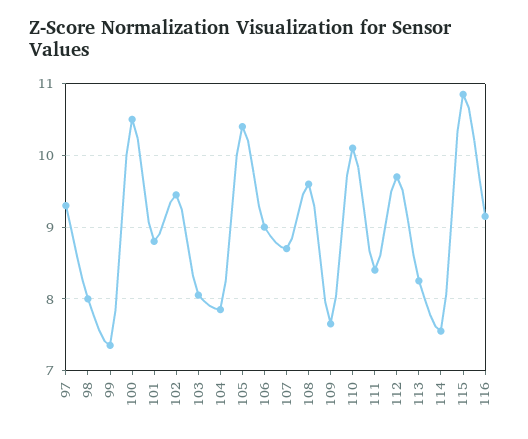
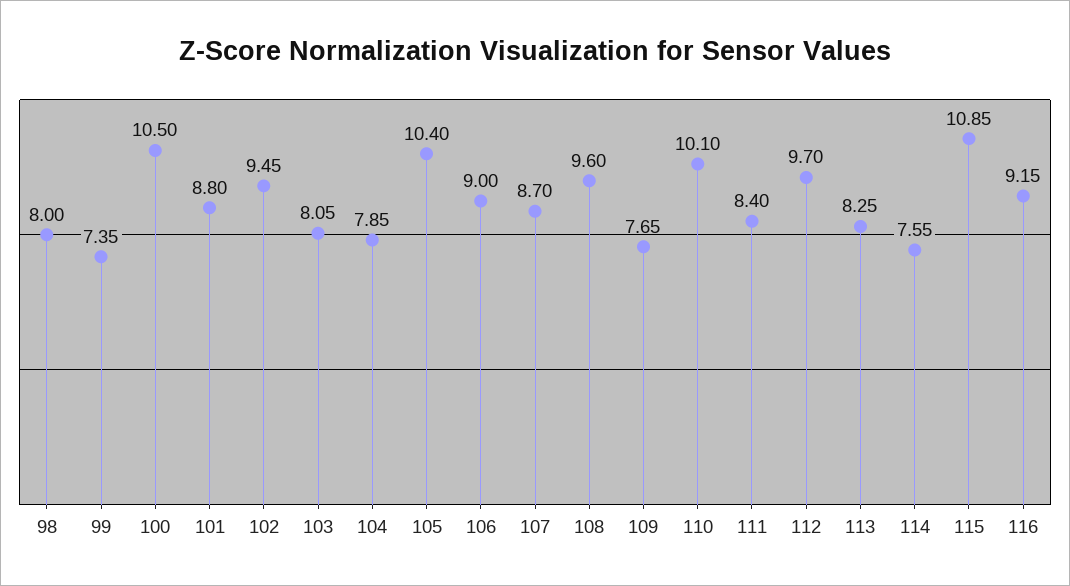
  {
-   "97": 9.3,
    "98": 8,
    "99": 7.35,
    "100": 10.5,
    "101": 8.8,
    "102": 9.45,
    "103": 8.05,
    "104": 7.85,
    "105": 10.4,
    "106": 9,
    "107": 8.7,
    "108": 9.6,
    "109": 7.65,
    "110": 10.1,
    "111": 8.4,
    "112": 9.7,
    "113": 8.25,
    "114": 7.55,
    "115": 10.85,
    "116": 9.15
  }

